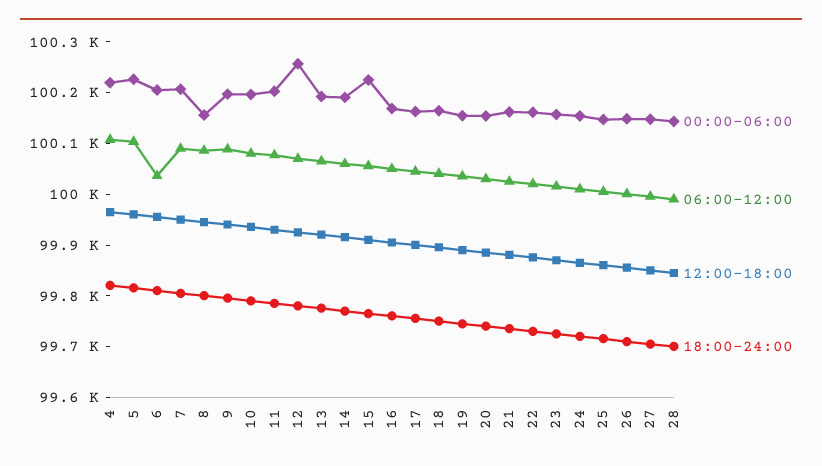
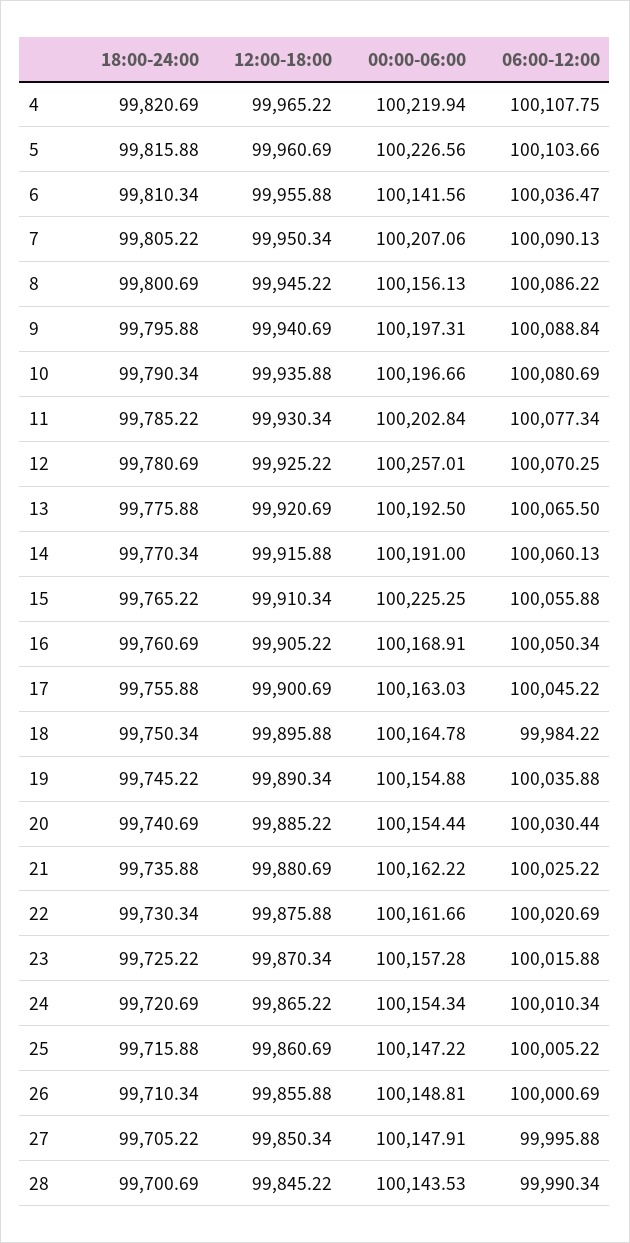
  {
    "00:00-06:00": {
      "4": 100219.94,
      "5": 100226.56,
-     "6": 100200,
+     "6": 100141.56,
      "7": 100207.06,
      "8": 100156.13,
      "9": 100197.31,
      "10": 100196.66,
      "11": 100202.84,
      "12": 100257.01,
      "13": 100192.5,
      "14": 100191,
      "15": 100225.25,
      "16": 100168.91,
      "17": 100163.03,
      "18": 100164.78,
      "19": 100154.88,
      "20": 100154.44,
      "21": 100162.22,
      "22": 100161.66,
      "23": 100157.28,
      "24": 100154.34,
      "25": 100147.22,
      "26": 100148.81,
      "27": 100147.91,
      "28": 100143.53
    },
    "06:00-12:00": {
      "4": 100107.75,
      "5": 100103.66,
      "6": 100036.47,
      "7": 100090.13,
      "8": 100086.22,
      "9": 100088.84,
      "10": 100080.69,
      "11": 100077.34,
      "12": 100070.25,
      "13": 100065.5,
      "14": 100060.13,
      "15": 100055.88,
      "16": 100050.34,
      "17": 100045.22,
-     "18": 100040,
+     "18": 99984.22,
      "19": 100035.88,
      "20": 100030.44,
      "21": 100025.22,
      "22": 100020.69,
      "23": 100015.88,
      "24": 100010.34,
      "25": 100005.22,
      "26": 100000.69,
      "27": 99995.88,
      "28": 99990.34
    },
    "12:00-18:00": {
      "4": 99965.22,
      "5": 99960.69,
      "6": 99955.88,
      "7": 99950.34,
      "8": 99945.22,
      "9": 99940.69,
      "10": 99935.88,
      "11": 99930.34,
      "12": 99925.22,
      "13": 99920.69,
      "14": 99915.88,
      "15": 99910.34,
      "16": 99905.22,
      "17": 99900.69,
      "18": 99895.88,
      "19": 99890.34,
      "20": 99885.22,
      "21": 99880.69,
      "22": 99875.88,
      "23": 99870.34,
      "24": 99865.22,
      "25": 99860.69,
      "26": 99855.88,
      "27": 99850.34,
      "28": 99845.22
    },
    "18:00-24:00": {
      "4": 99820.69,
      "5": 99815.88,
      "6": 99810.34,
      "7": 99805.22,
      "8": 99800.69,
      "9": 99795.88,
      "10": 99790.34,
      "11": 99785.22,
      "12": 99780.69,
      "13": 99775.88,
      "14": 99770.34,
      "15": 99765.22,
      "16": 99760.69,
      "17": 99755.88,
      "18": 99750.34,
      "19": 99745.22,
      "20": 99740.69,
      "21": 99735.88,
      "22": 99730.34,
      "23": 99725.22,
      "24": 99720.69,
      "25": 99715.88,
      "26": 99710.34,
      "27": 99705.22,
      "28": 99700.69
    }
  }

